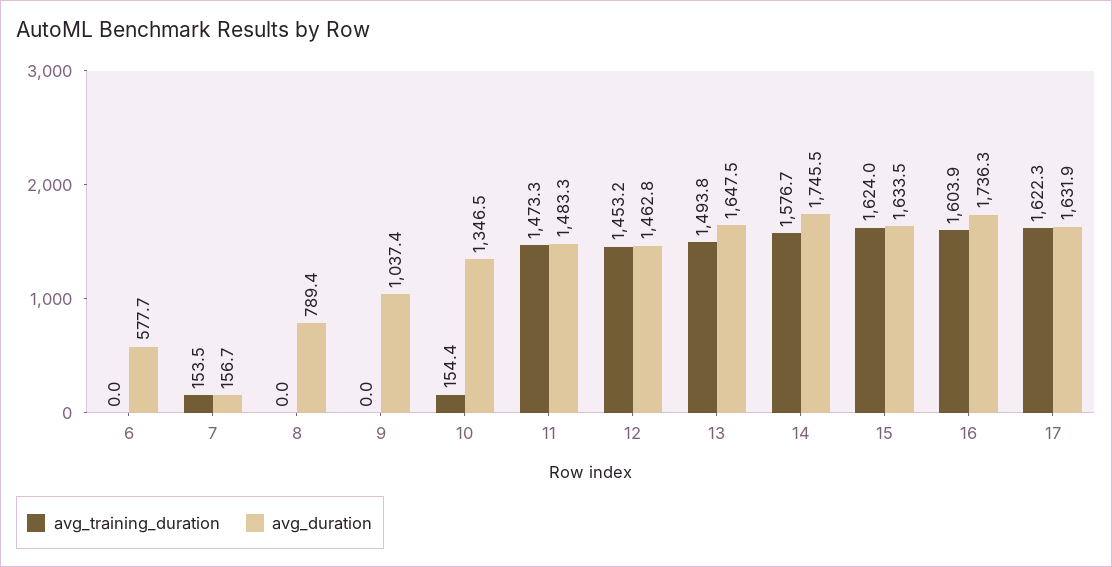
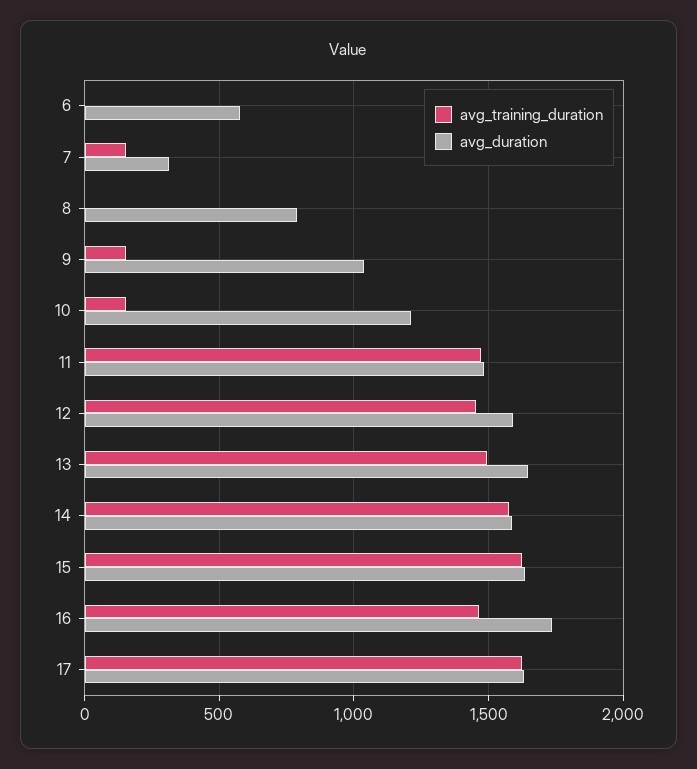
  {
    "avg_training_duration": {
      "6": 0,
      "7": 153.5,
      "8": 0,
-     "9": 0,
+     "9": 150,
      "10": 154.4,
      "11": 1473.3,
      "12": 1453.2,
      "13": 1493.8,
      "14": 1576.7,
      "15": 1624,
-     "16": 1603.9,
+     "16": 1450,
      "17": 1622.3
    },
    "avg_duration": {
      "6": 577.7,
-     "7": 156.7,
+     "7": 300,
      "8": 789.4,
      "9": 1037.4,
-     "10": 1346.5,
+     "10": 1200,
      "11": 1483.3,
-     "12": 1462.8,
+     "12": 1600,
      "13": 1647.5,
-     "14": 1745.5,
+     "14": 1600,
      "15": 1633.5,
      "16": 1736.3,
      "17": 1631.9
    }
  }

